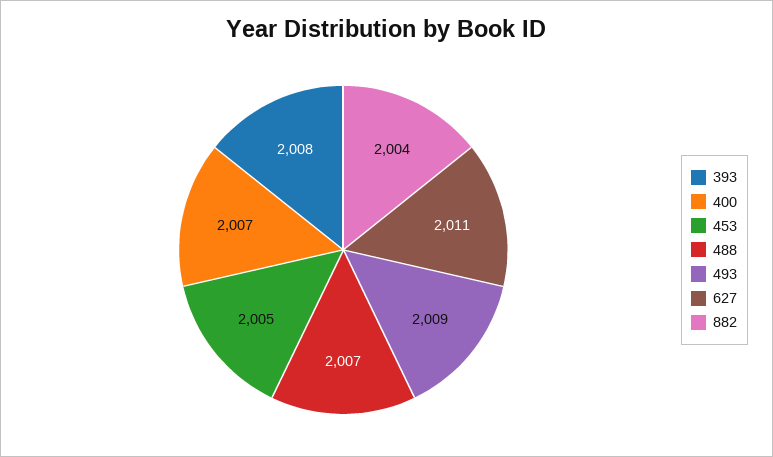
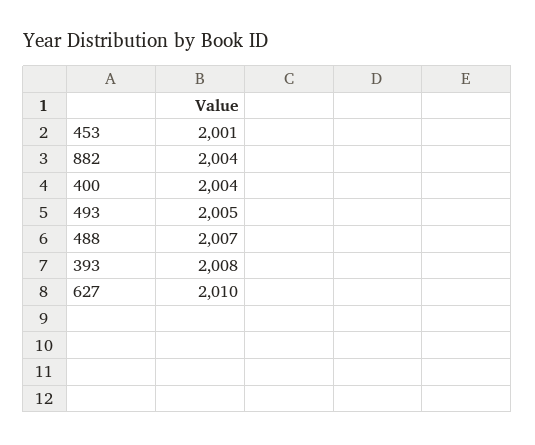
  {
    "393": 2008,
-   "400": 2007,
+   "400": 2004,
-   "453": 2005,
+   "453": 2001,
    "488": 2007,
-   "493": 2009,
+   "493": 2005,
-   "627": 2011,
+   "627": 2010,
    "882": 2004
  }

